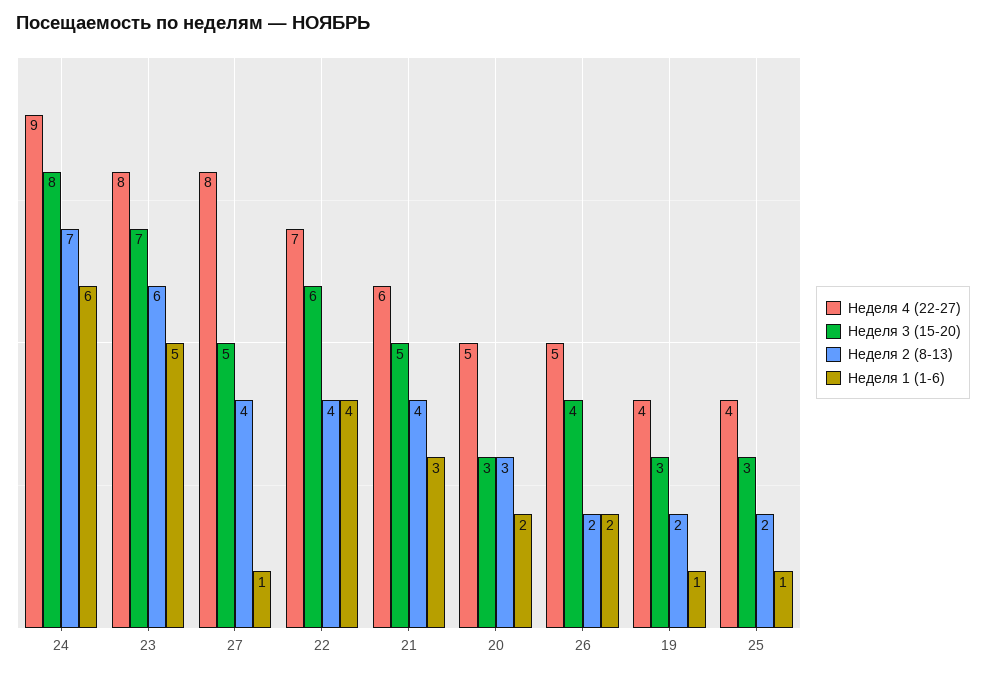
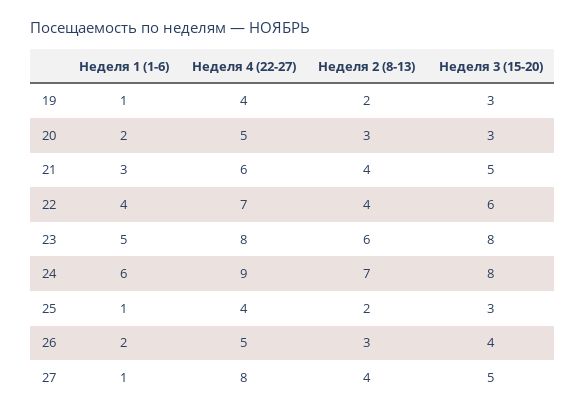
  {
    "Неделя 4 (22-27)": {
      "24": 9,
      "23": 8,
      "27": 8,
      "22": 7,
      "21": 6,
      "20": 5,
      "26": 5,
      "19": 4,
      "25": 4
    },
    "Неделя 3 (15-20)": {
      "24": 8,
-     "23": 7,
+     "23": 8,
      "27": 5,
      "22": 6,
      "21": 5,
      "20": 3,
      "26": 4,
      "19": 3,
      "25": 3
    },
    "Неделя 2 (8-13)": {
      "24": 7,
      "23": 6,
      "27": 4,
      "22": 4,
      "21": 4,
      "20": 3,
-     "26": 2,
+     "26": 3,
      "19": 2,
      "25": 2
    },
    "Неделя 1 (1-6)": {
      "24": 6,
      "23": 5,
      "27": 1,
      "22": 4,
      "21": 3,
      "20": 2,
      "26": 2,
      "19": 1,
      "25": 1
    }
  }

